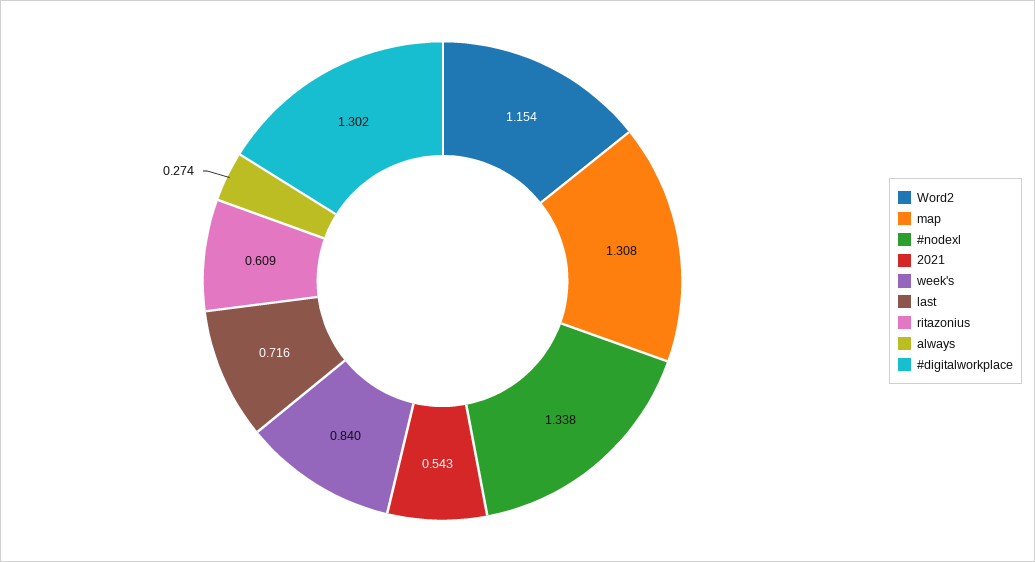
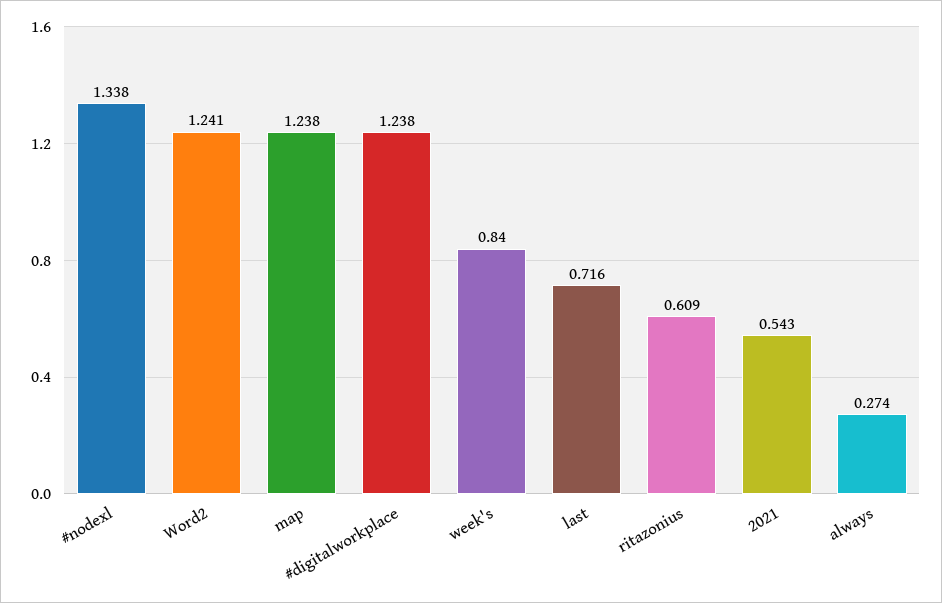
  {
-   "Word2": 1.154,
+   "Word2": 1.241,
-   "map": 1.308,
+   "map": 1.238,
    "#nodexl": 1.338,
    "2021": 0.543,
    "week's": 0.84,
    "last": 0.716,
    "ritazonius": 0.609,
    "always": 0.274,
-   "#digitalworkplace": 1.302
+   "#digitalworkplace": 1.238
  }

